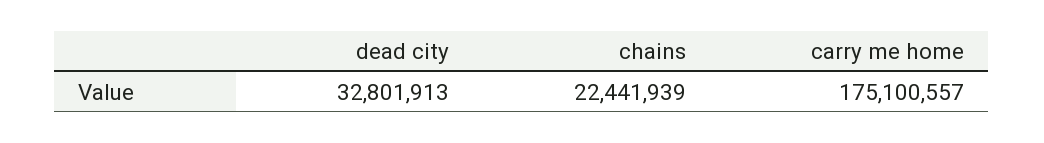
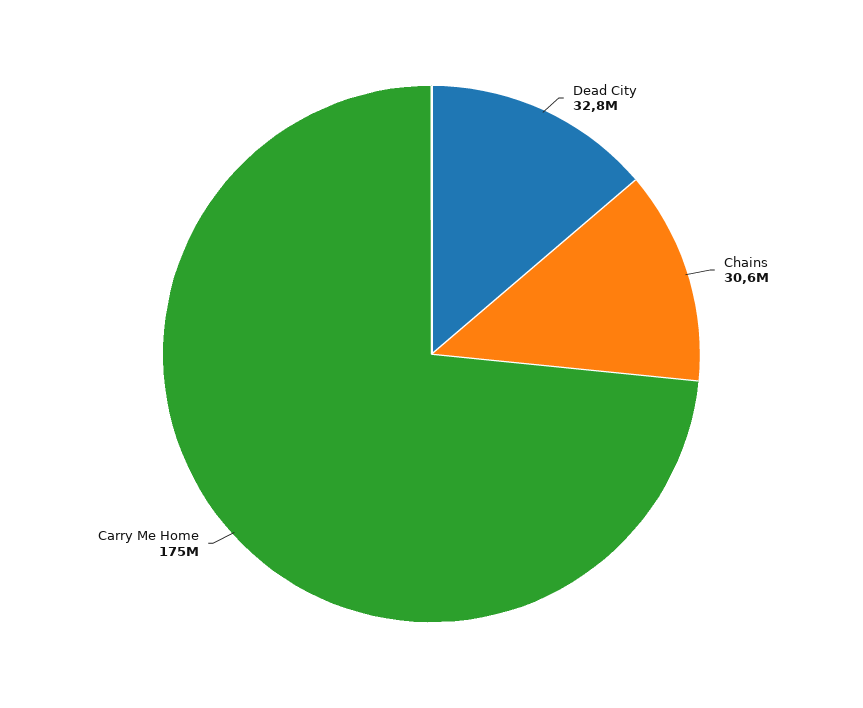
  {
    "dead city": 32801913,
-   "chains": 22441939,
+   "chains": 30600000,
    "carry me home": 175100557
  }

